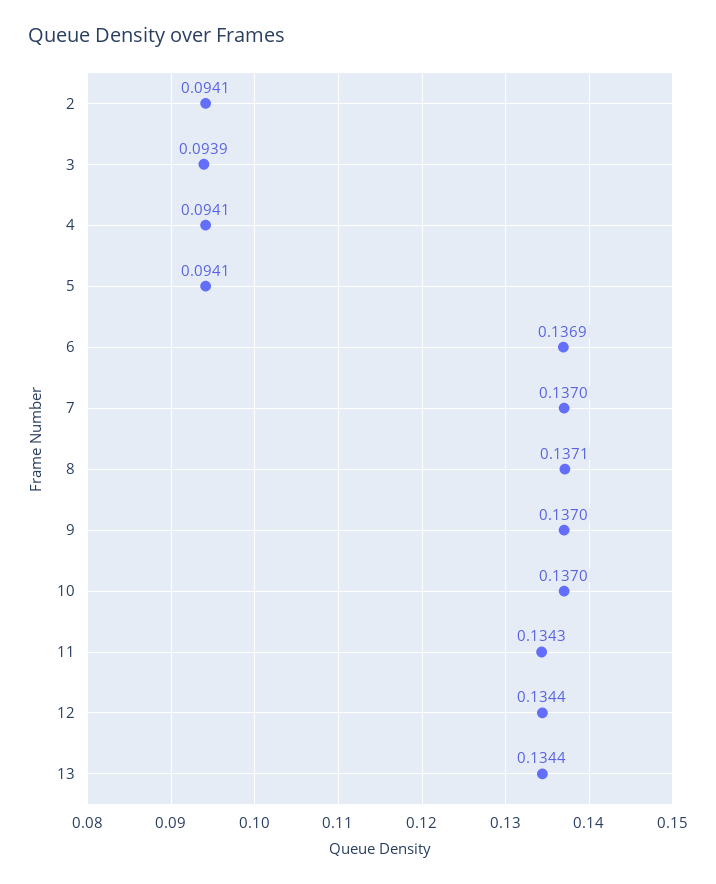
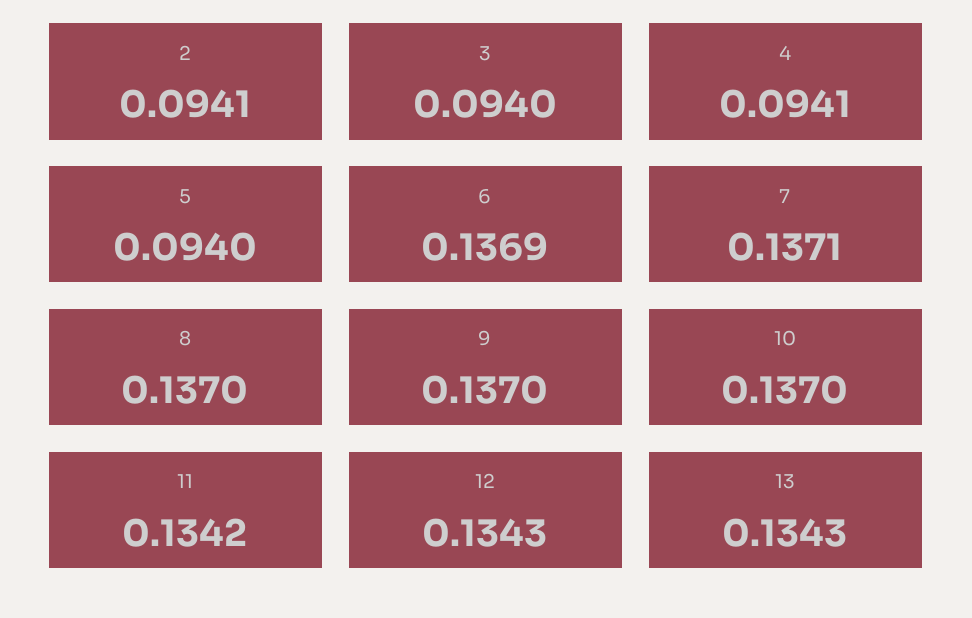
  {
    "2": 0.0941,
-   "3": 0.0939,
+   "3": 0.094,
    "4": 0.0941,
-   "5": 0.0941,
+   "5": 0.094,
    "6": 0.1369,
-   "7": 0.137,
+   "7": 0.1371,
-   "8": 0.1371,
+   "8": 0.137,
    "9": 0.137,
    "10": 0.137,
-   "11": 0.1343,
+   "11": 0.1342,
-   "12": 0.1344,
+   "12": 0.1343,
-   "13": 0.1344
+   "13": 0.1343
  }

